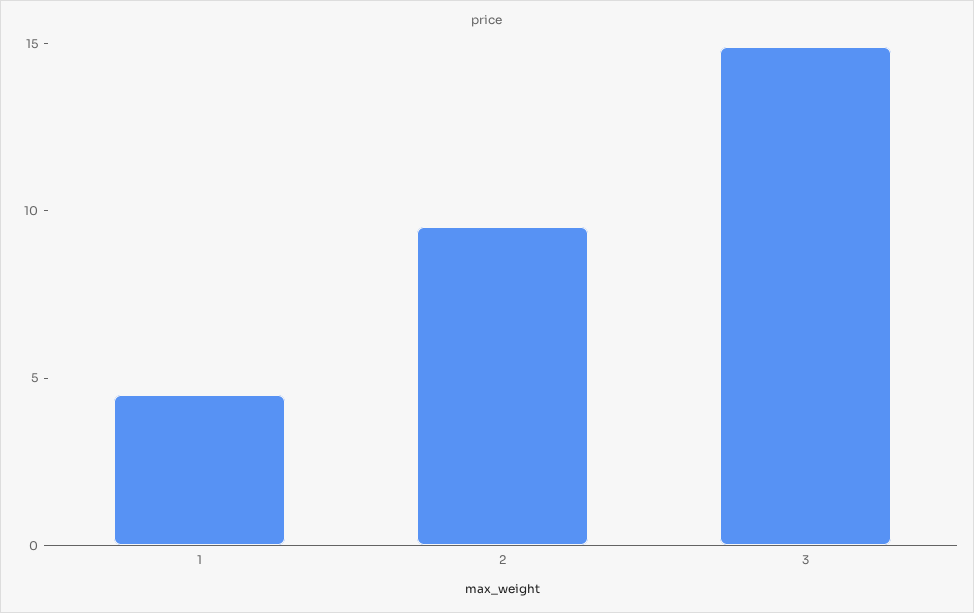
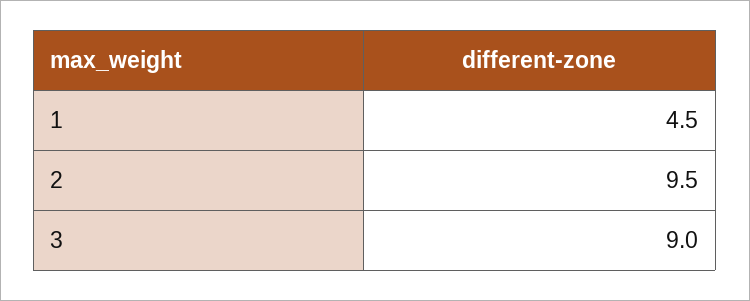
  {
    "1": 4.5,
    "2": 9.5,
-   "3": 15
+   "3": 9
  }

